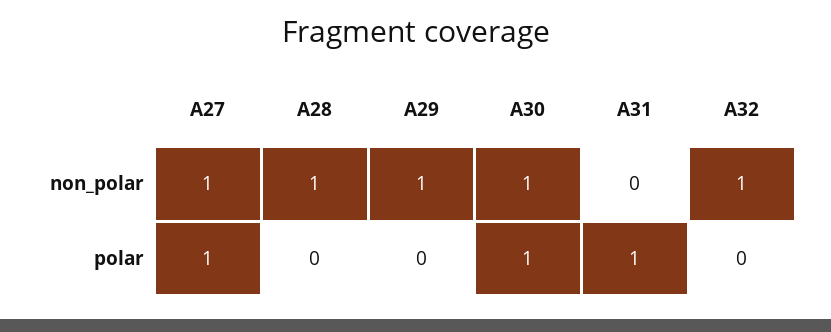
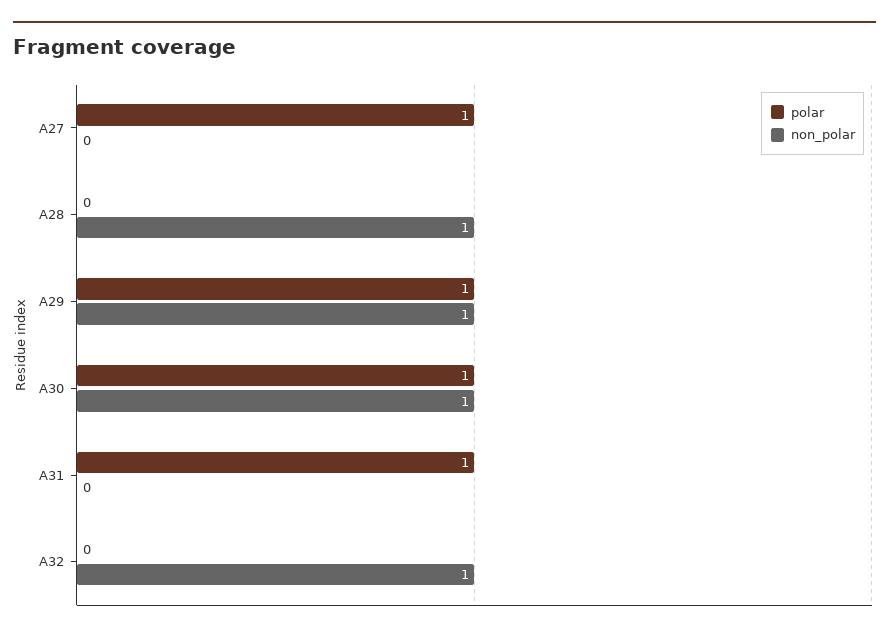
  {
    "non_polar": {
-     "A27": 1,
+     "A27": 0,
      "A28": 1,
      "A29": 1,
      "A30": 1,
      "A31": 0,
      "A32": 1
    },
    "polar": {
      "A27": 1,
      "A28": 0,
-     "A29": 0,
+     "A29": 1,
      "A30": 1,
      "A31": 1,
      "A32": 0
    }
  }

